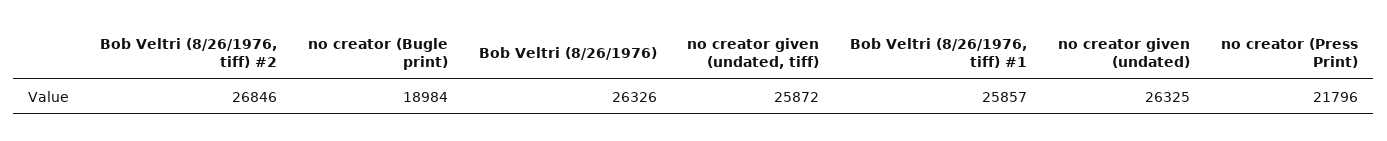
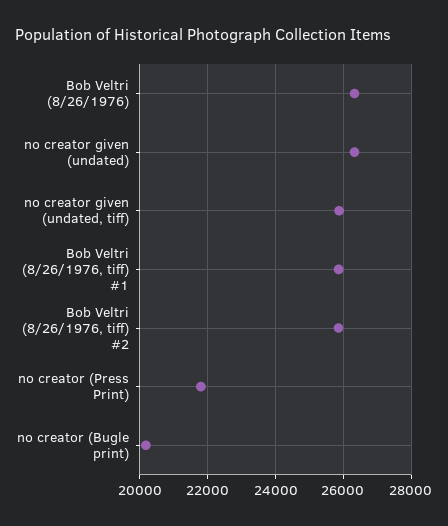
  {
-   "Bob Veltri (8/26/1976, tiff) #2": 26846,
+   "Bob Veltri (8/26/1976, tiff) #2": 25800,
-   "no creator (Bugle print)": 18984,
+   "no creator (Bugle print)": 20200,
    "Bob Veltri (8/26/1976)": 26326,
    "no creator given (undated, tiff)": 25872,
    "Bob Veltri (8/26/1976, tiff) #1": 25857,
    "no creator given (undated)": 26325,
    "no creator (Press Print)": 21796
  }

